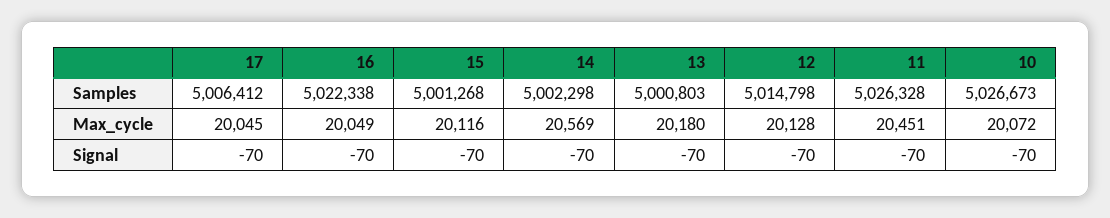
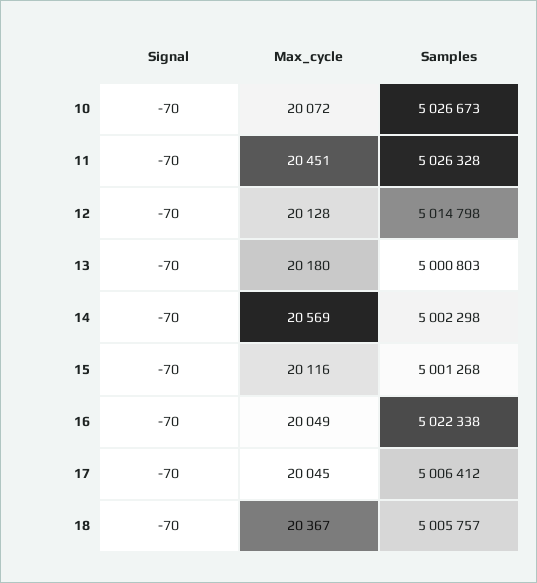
  {
    "17": {
      "Samples": 5006412,
      "Max_cycle": 20045,
      "Signal": -70
    },
    "16": {
      "Samples": 5022338,
      "Max_cycle": 20049,
      "Signal": -70
    },
    "15": {
      "Samples": 5001268,
      "Max_cycle": 20116,
      "Signal": -70
    },
    "14": {
      "Samples": 5002298,
      "Max_cycle": 20569,
      "Signal": -70
    },
    "13": {
      "Samples": 5000803,
      "Max_cycle": 20180,
      "Signal": -70
    },
    "12": {
      "Samples": 5014798,
      "Max_cycle": 20128,
      "Signal": -70
    },
    "11": {
      "Samples": 5026328,
      "Max_cycle": 20451,
      "Signal": -70
    },
    "10": {
      "Samples": 5026673,
      "Max_cycle": 20072,
      "Signal": -70
-   }
+   },
+   "18": {
+     "Signal": -70,
+     "Max_cycle": 20367,
+     "Samples": 5005757
+   }
  }

